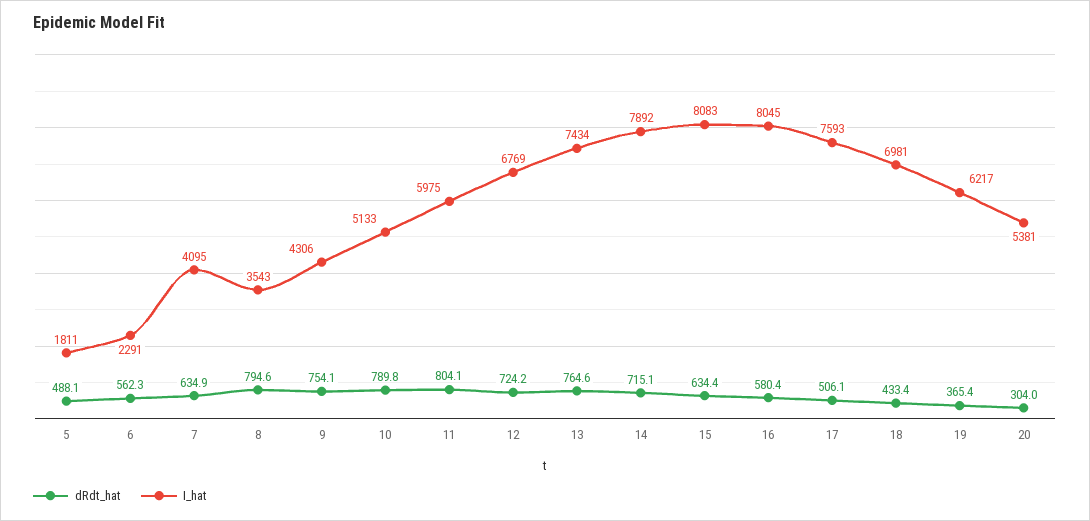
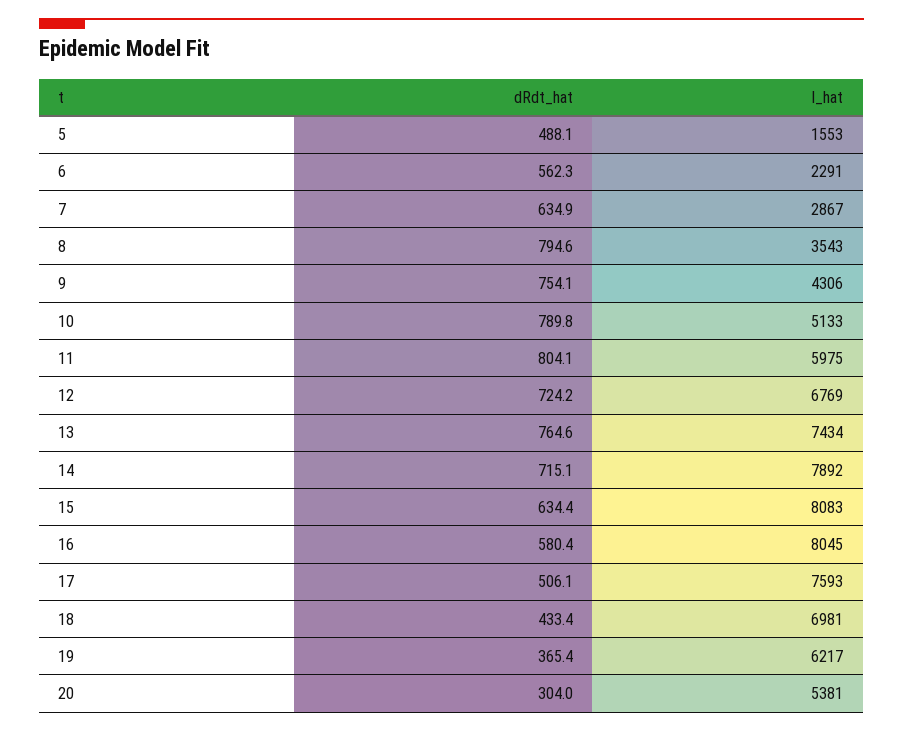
  {
    "dRdt_hat": {
      "5": 488.1,
      "6": 562.3,
      "7": 634.9,
      "8": 794.6,
      "9": 754.1,
      "10": 789.8,
      "11": 804.1,
      "12": 724.2,
      "13": 764.6,
      "14": 715.1,
      "15": 634.4,
      "16": 580.4,
      "17": 506.1,
      "18": 433.4,
      "19": 365.4,
      "20": 304
    },
    "I_hat": {
-     "5": 1811,
+     "5": 1553,
      "6": 2291,
-     "7": 4095,
+     "7": 2867,
      "8": 3543,
      "9": 4306,
      "10": 5133,
      "11": 5975,
      "12": 6769,
      "13": 7434,
      "14": 7892,
      "15": 8083,
      "16": 8045,
      "17": 7593,
      "18": 6981,
      "19": 6217,
      "20": 5381
    }
  }

